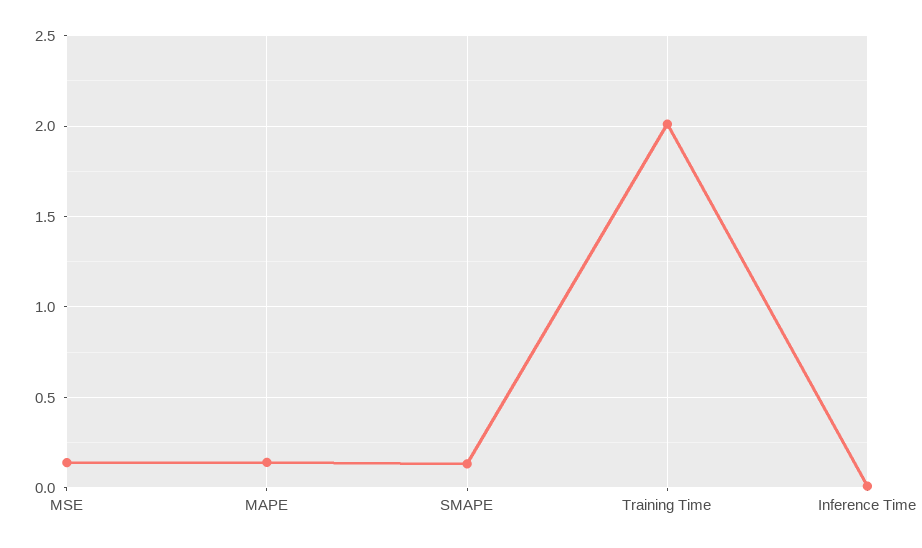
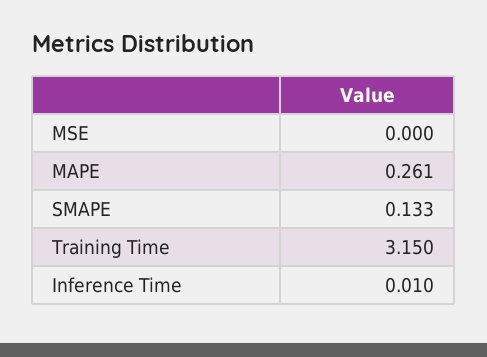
  {
-   "MSE": 0.15,
+   "MSE": 0,
-   "MAPE": 0.15,
+   "MAPE": 0.261,
    "SMAPE": 0.133,
-   "Training Time": 2,
+   "Training Time": 3.15,
    "Inference Time": 0.01
  }

